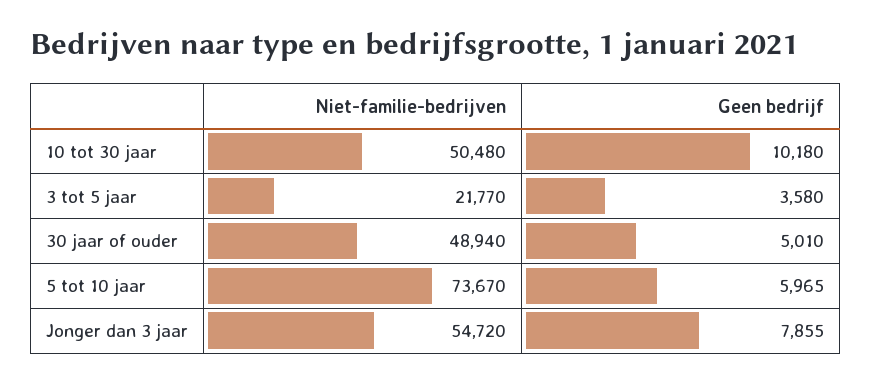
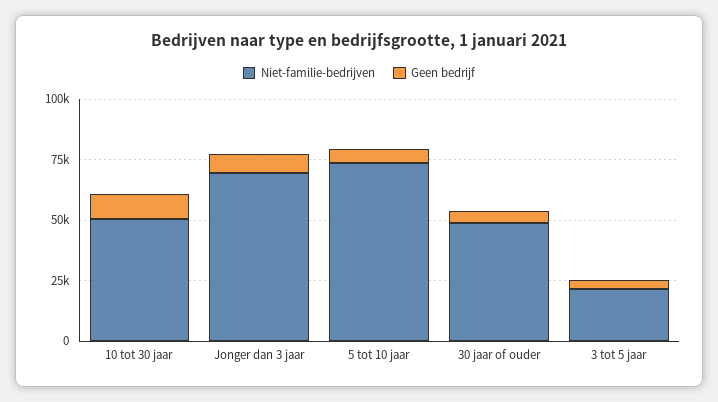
  {
    "Niet-familie-bedrijven": {
      "10 tot 30 jaar": 50480,
      "3 tot 5 jaar": 21770,
      "30 jaar of ouder": 48940,
      "5 tot 10 jaar": 73670,
-     "Jonger dan 3 jaar": 54720
+     "Jonger dan 3 jaar": 70000
    },
    "Geen bedrijf": {
      "10 tot 30 jaar": 10180,
      "3 tot 5 jaar": 3580,
      "30 jaar of ouder": 5010,
      "5 tot 10 jaar": 5965,
      "Jonger dan 3 jaar": 7855
    }
  }

